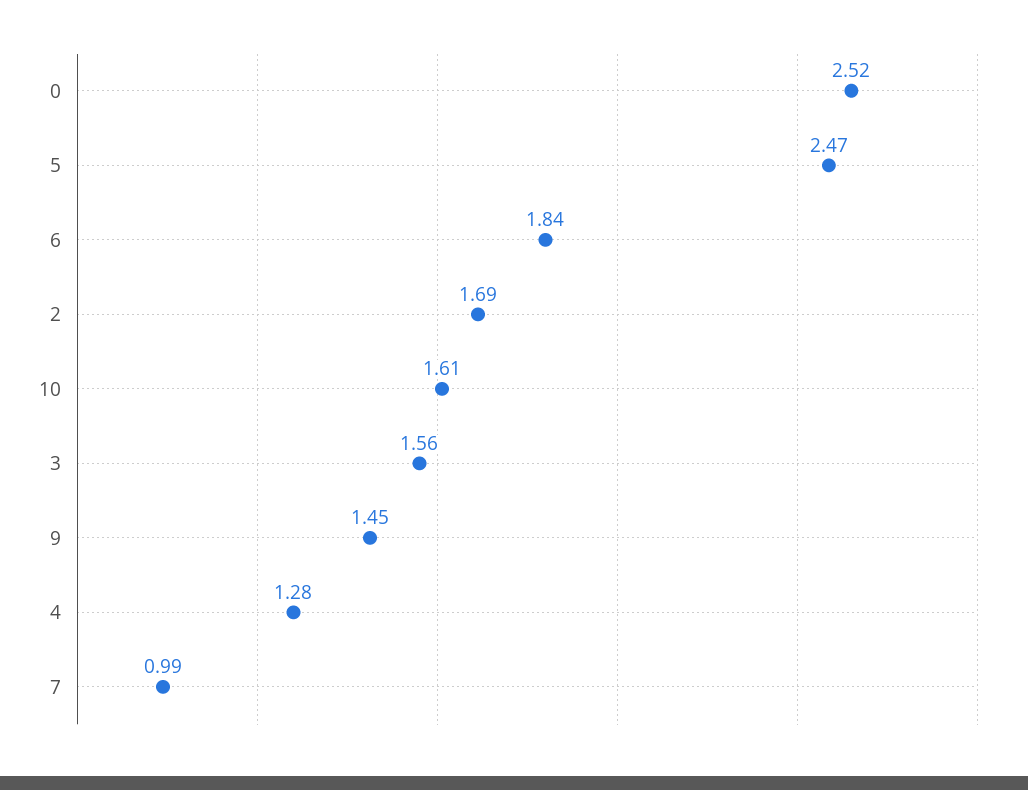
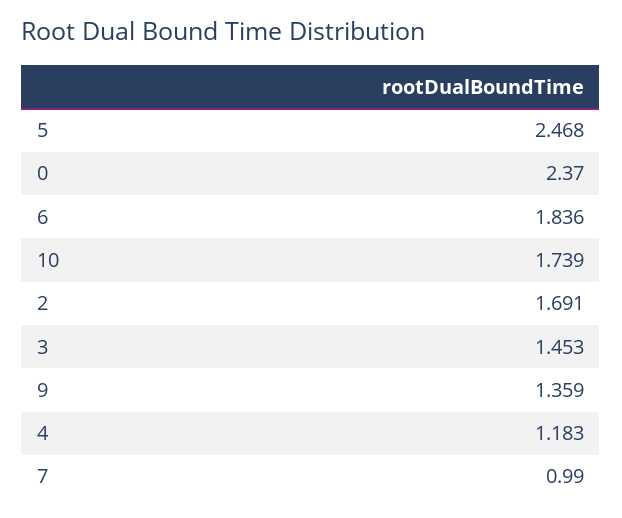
  {
-   "0": 2.52,
+   "0": 2.37,
    "5": 2.468,
    "6": 1.836,
    "2": 1.691,
-   "10": 1.61,
+   "10": 1.739,
-   "3": 1.56,
+   "3": 1.453,
-   "9": 1.45,
+   "9": 1.359,
-   "4": 1.28,
+   "4": 1.183,
    "7": 0.99
  }

